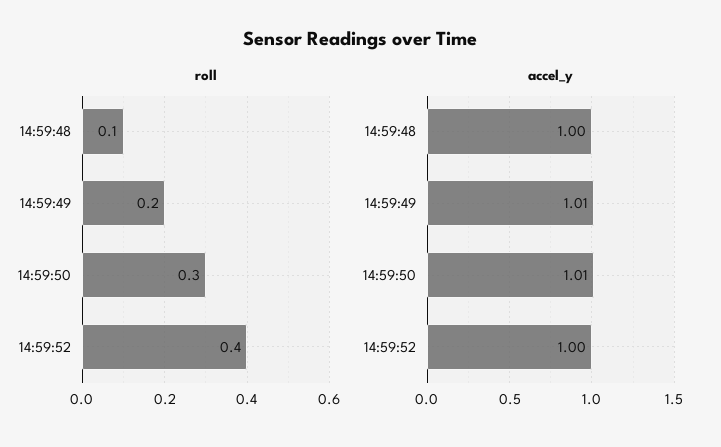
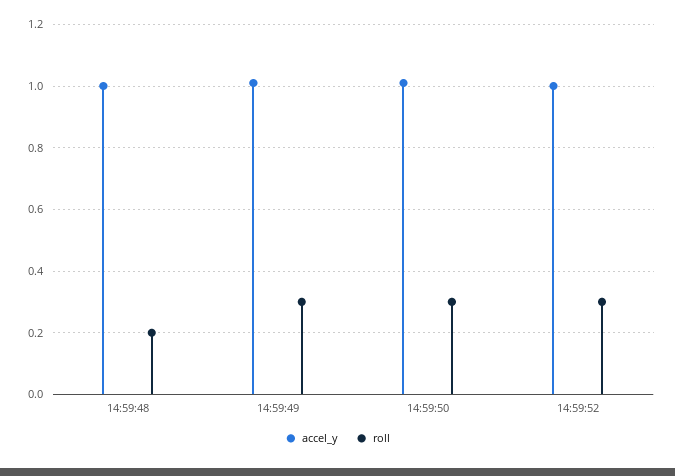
  {
    "roll": {
-     "14:59:48": 0.1,
+     "14:59:48": 0.2,
-     "14:59:49": 0.2,
+     "14:59:49": 0.3,
      "14:59:50": 0.3,
-     "14:59:52": 0.4
+     "14:59:52": 0.3
    },
    "accel_y": {
      "14:59:48": 1,
      "14:59:49": 1.01,
      "14:59:50": 1.01,
      "14:59:52": 1
    }
  }

